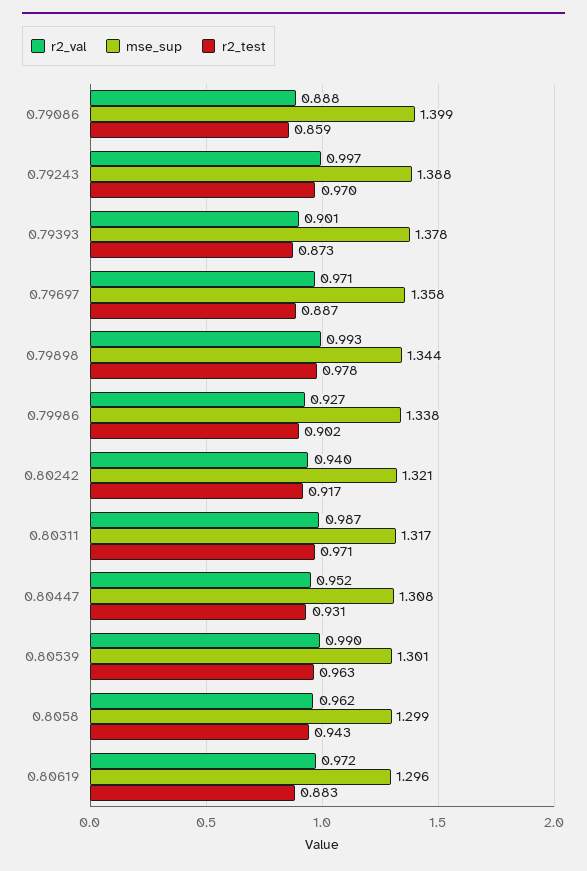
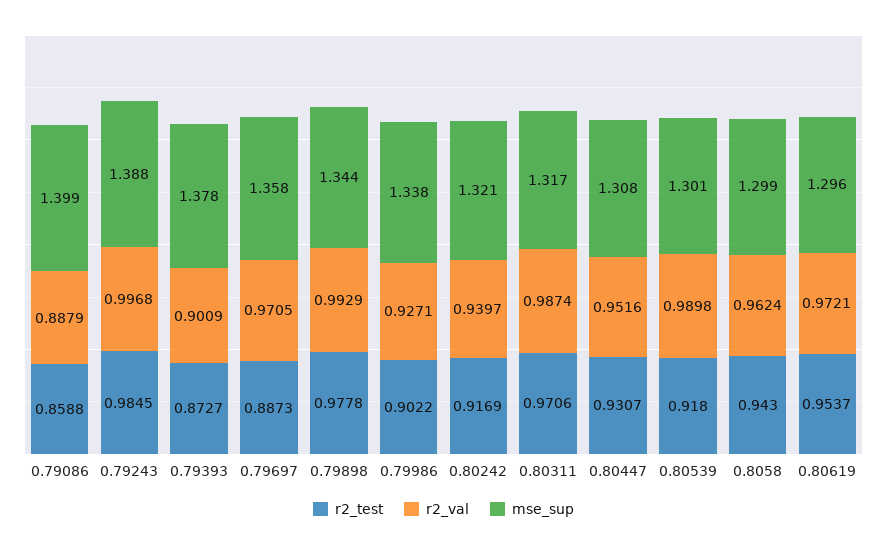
  {
    "r2_val": {
      "0.79086": 0.8879,
      "0.79243": 0.9968,
      "0.79393": 0.9009,
      "0.79697": 0.9705,
      "0.79898": 0.9929,
      "0.79986": 0.9271,
      "0.80242": 0.9397,
      "0.80311": 0.9874,
      "0.80447": 0.9516,
      "0.80539": 0.9898,
      "0.8058": 0.9624,
      "0.80619": 0.9721
    },
    "mse_sup": {
      "0.79086": 1.399,
      "0.79243": 1.388,
      "0.79393": 1.378,
      "0.79697": 1.358,
      "0.79898": 1.344,
      "0.79986": 1.338,
      "0.80242": 1.321,
      "0.80311": 1.317,
      "0.80447": 1.308,
      "0.80539": 1.301,
      "0.8058": 1.299,
      "0.80619": 1.296
    },
    "r2_test": {
      "0.79086": 0.8588,
-     "0.79243": 0.97,
+     "0.79243": 0.9845,
      "0.79393": 0.8727,
      "0.79697": 0.8873,
      "0.79898": 0.9778,
      "0.79986": 0.9022,
      "0.80242": 0.9169,
      "0.80311": 0.9706,
      "0.80447": 0.9307,
-     "0.80539": 0.963,
+     "0.80539": 0.918,
      "0.8058": 0.943,
-     "0.80619": 0.883
+     "0.80619": 0.9537
    }
  }

